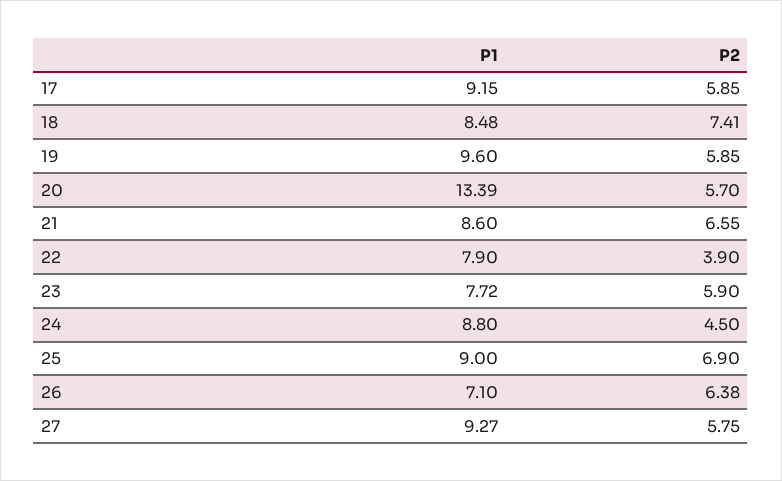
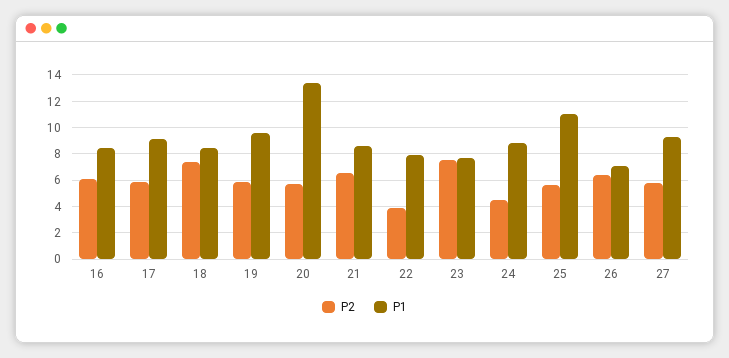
  {
    "P1": {
      "17": 9.15,
      "18": 8.48,
      "19": 9.6,
      "20": 13.39,
      "21": 8.6,
      "22": 7.9,
      "23": 7.72,
      "24": 8.8,
-     "25": 9,
+     "25": 11,
      "26": 7.1,
-     "27": 9.27
+     "27": 9.27,
+     "16": 8.5
    },
    "P2": {
      "17": 5.85,
      "18": 7.41,
      "19": 5.85,
      "20": 5.7,
      "21": 6.55,
      "22": 3.9,
-     "23": 5.9,
+     "23": 7.5,
      "24": 4.5,
-     "25": 6.9,
+     "25": 5.5,
      "26": 6.38,
-     "27": 5.75
+     "27": 5.75,
+     "16": 6
    }
  }

